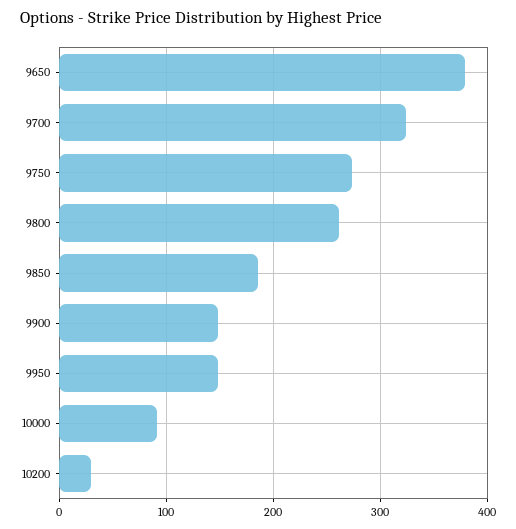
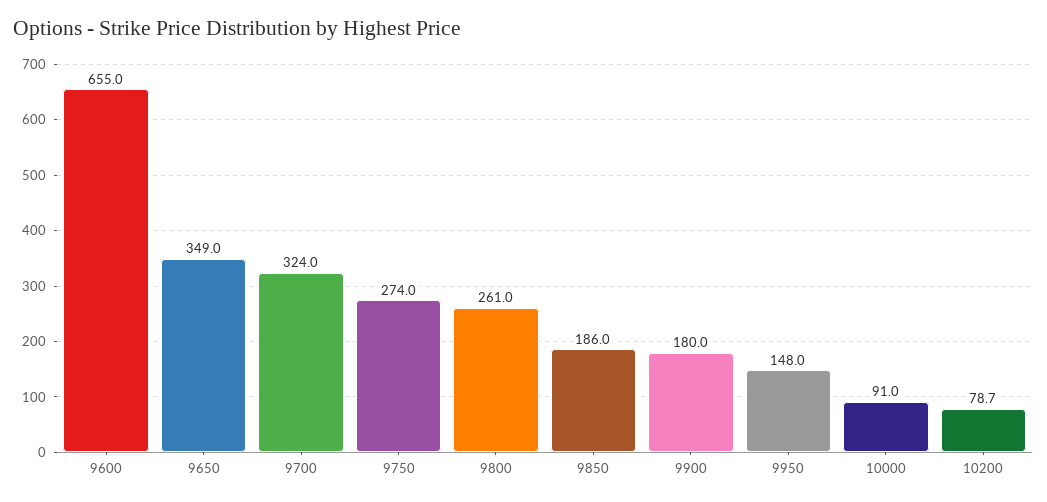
  {
-   "9650": 380,
+   "9650": 349,
    "9700": 324,
    "9750": 274,
    "9800": 261,
    "9850": 186,
-   "9900": 150,
+   "9900": 180,
    "9950": 148,
    "10000": 91,
-   "10200": 30
+   "10200": 78.7,
+   "9600": 655
  }

